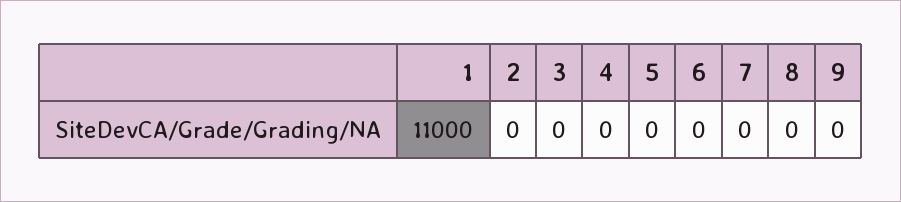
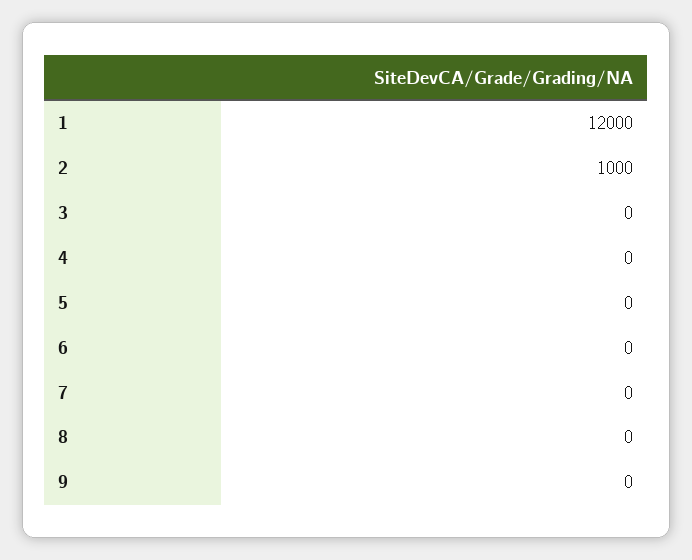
  {
-   "1": 11000,
+   "1": 12000,
-   "2": 0,
+   "2": 1000,
    "3": 0,
    "4": 0,
    "5": 0,
    "6": 0,
    "7": 0,
    "8": 0,
    "9": 0
  }

